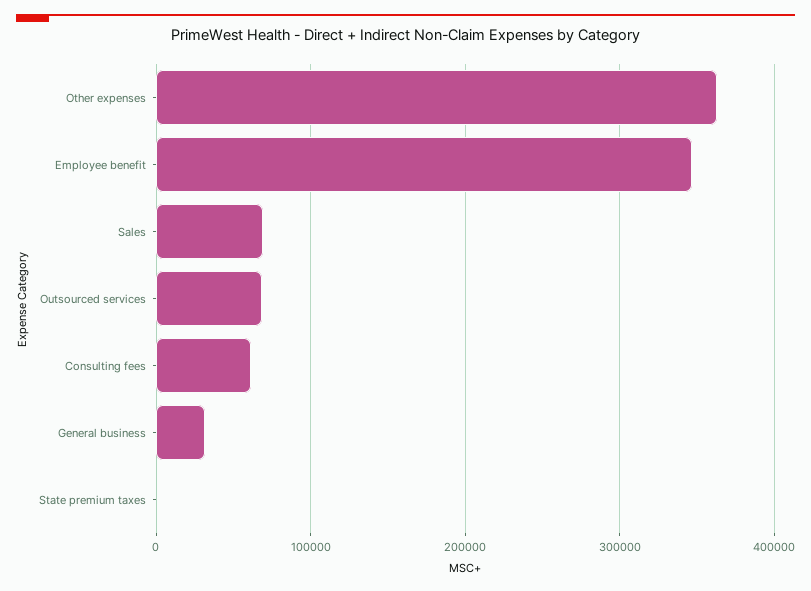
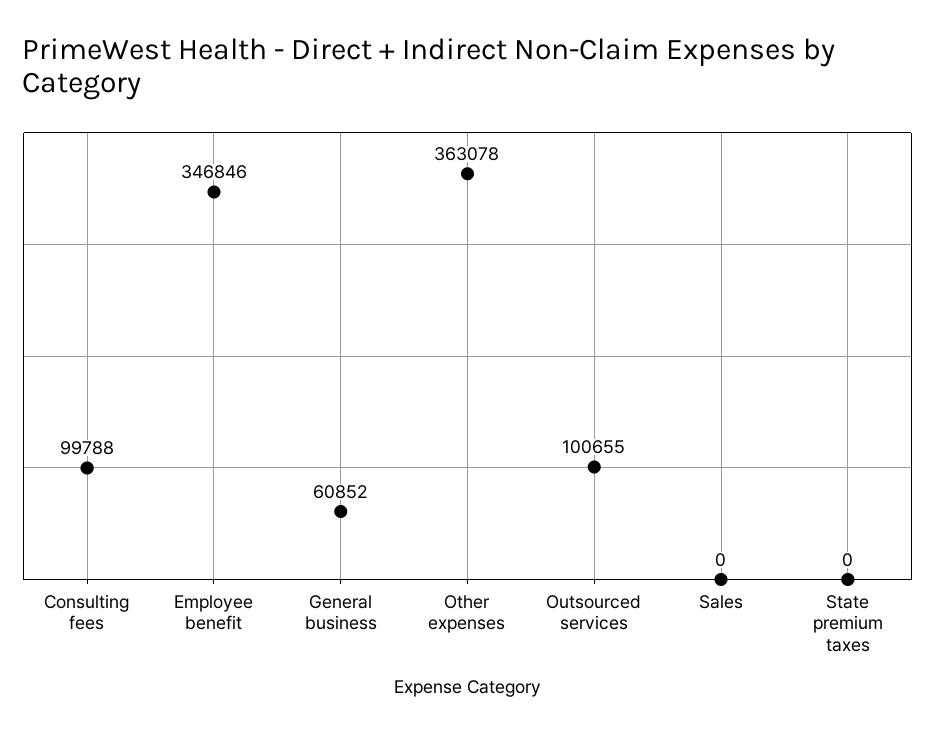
  {
    "Other expenses": 363078,
    "Employee benefit": 346846,
-   "Sales": 70000,
+   "Sales": 0,
-   "Outsourced services": 70000,
+   "Outsourced services": 100655,
-   "Consulting fees": 60000,
+   "Consulting fees": 99788,
-   "General business": 30000,
+   "General business": 60852,
    "State premium taxes": 0
  }

